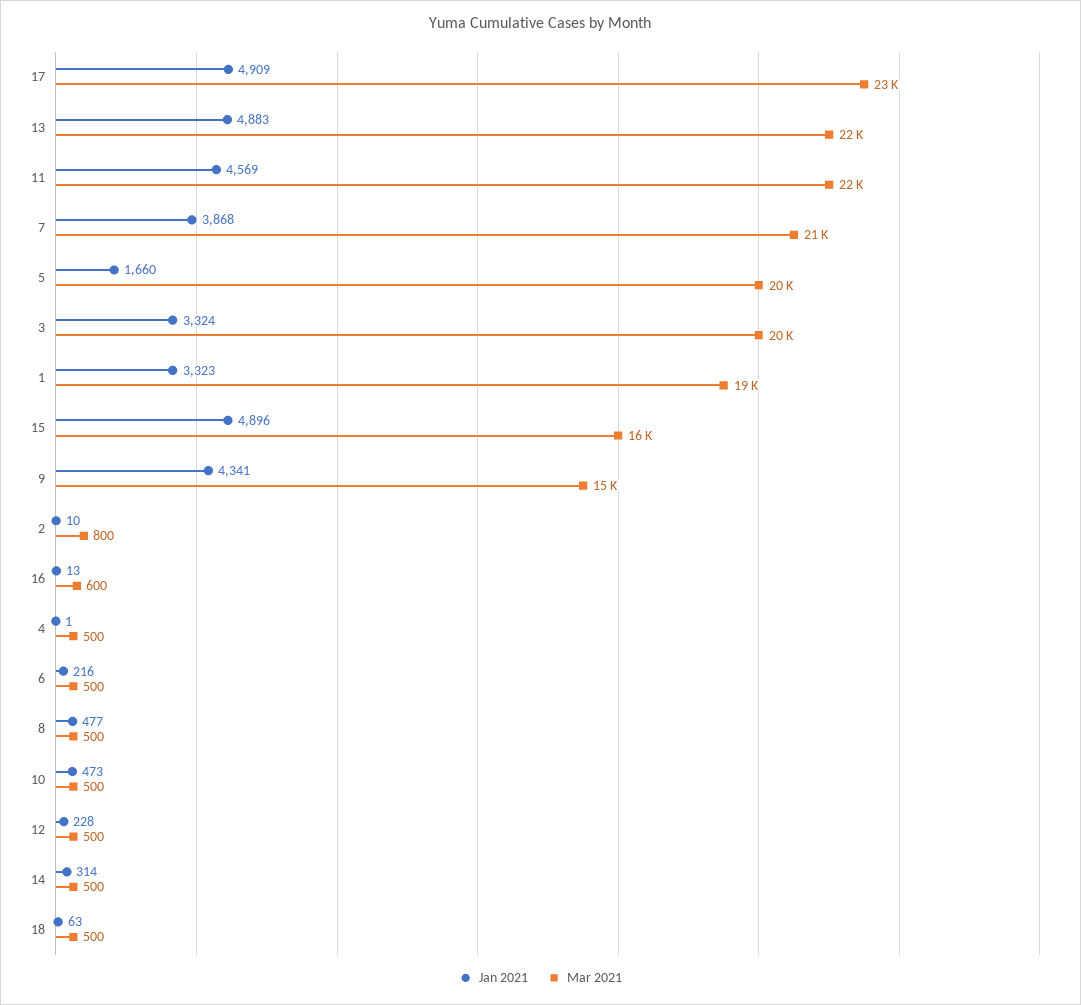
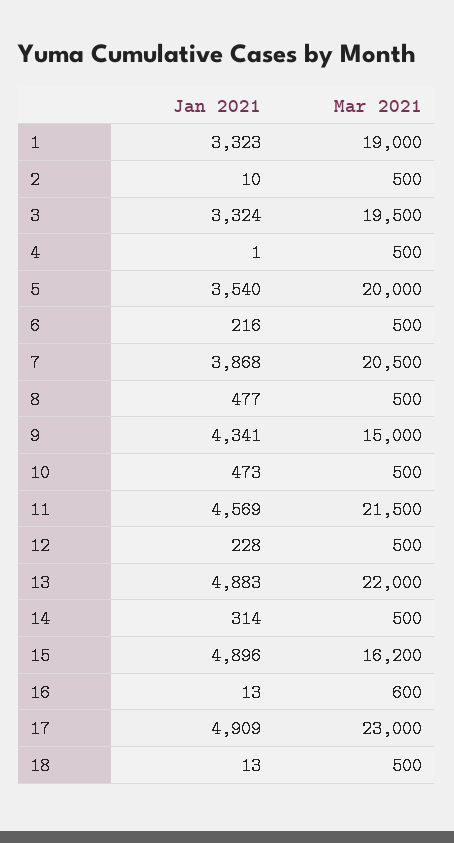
  {
    "Jan 2021": {
      "17": 4909,
      "13": 4883,
      "11": 4569,
      "7": 3868,
-     "5": 1660,
+     "5": 3540,
      "3": 3324,
      "1": 3323,
      "15": 4896,
      "9": 4341,
      "2": 10,
      "16": 13,
      "4": 1,
      "6": 216,
      "8": 477,
      "10": 473,
      "12": 228,
      "14": 314,
-     "18": 63
+     "18": 13
    },
    "Mar 2021": {
      "17": 23000,
      "13": 22000,
      "11": 21500,
      "7": 20500,
      "5": 20000,
      "3": 19500,
      "1": 19000,
      "15": 16200,
      "9": 15000,
-     "2": 800,
+     "2": 500,
      "16": 600,
      "4": 500,
      "6": 500,
      "8": 500,
      "10": 500,
      "12": 500,
      "14": 500,
      "18": 500
    }
  }

